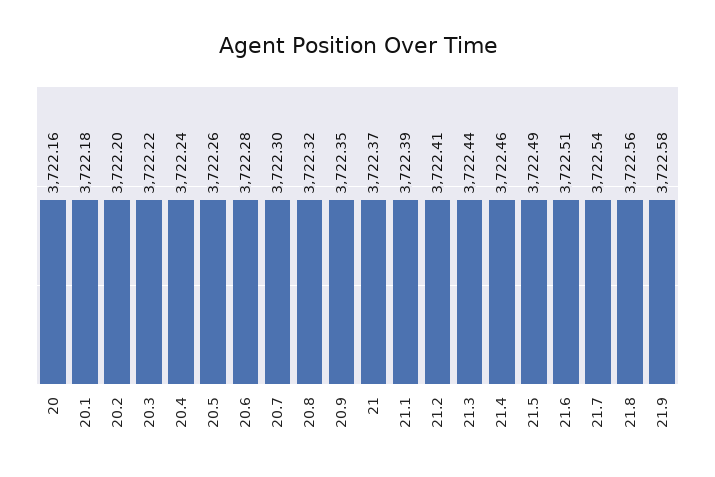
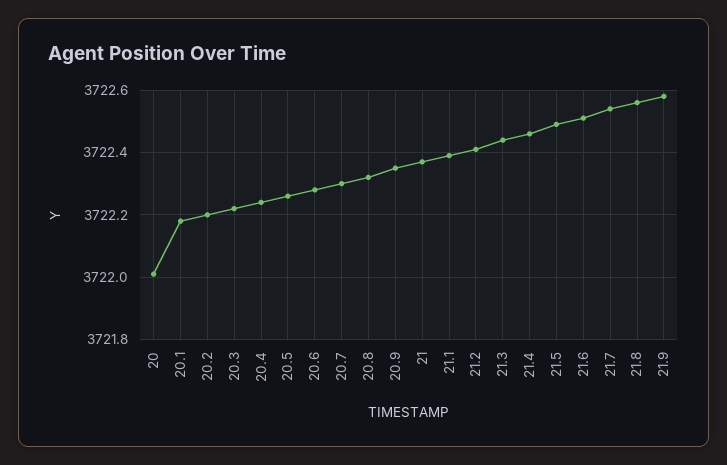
  {
-   "20": 3722.16,
+   "20": 3722,
    "20.1": 3722.18,
    "20.2": 3722.2,
    "20.3": 3722.22,
    "20.4": 3722.24,
    "20.5": 3722.26,
    "20.6": 3722.28,
    "20.7": 3722.3,
    "20.8": 3722.32,
    "20.9": 3722.35,
    "21": 3722.37,
    "21.1": 3722.39,
    "21.2": 3722.41,
    "21.3": 3722.44,
    "21.4": 3722.46,
    "21.5": 3722.49,
    "21.6": 3722.51,
    "21.7": 3722.54,
    "21.8": 3722.56,
    "21.9": 3722.58
  }

